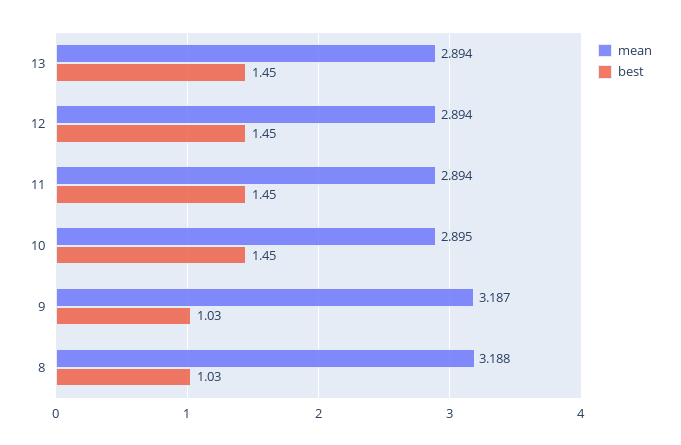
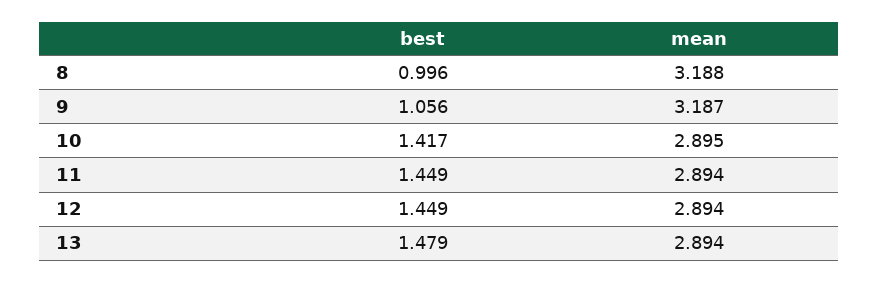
  {
    "mean": {
      "13": 2.894,
      "12": 2.894,
      "11": 2.894,
      "10": 2.895,
      "9": 3.187,
      "8": 3.188
    },
    "best": {
-     "13": 1.45,
+     "13": 1.479,
      "12": 1.449,
      "11": 1.449,
-     "10": 1.45,
+     "10": 1.417,
-     "9": 1.03,
+     "9": 1.056,
-     "8": 1.03
+     "8": 0.996
    }
  }

